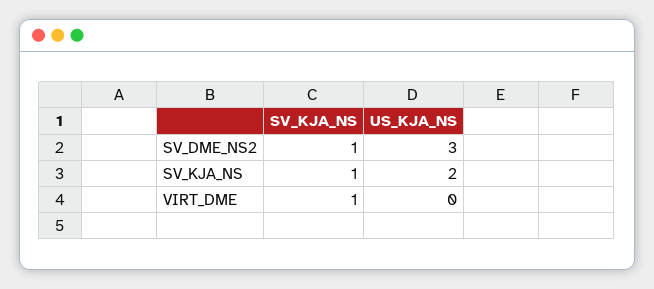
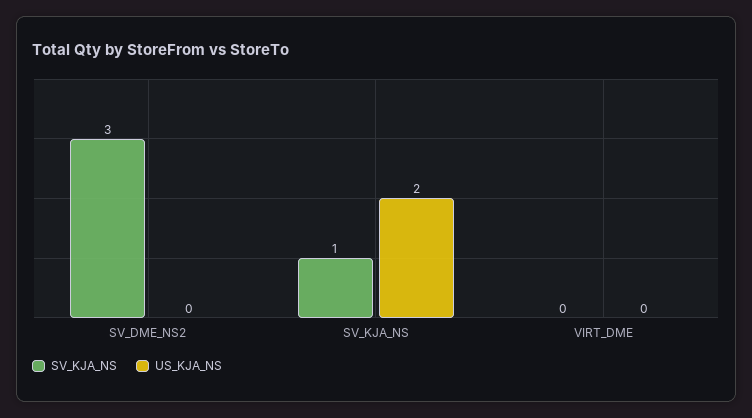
  {
    "SV_KJA_NS": {
-     "SV_DME_NS2": 1,
+     "SV_DME_NS2": 3,
      "SV_KJA_NS": 1,
-     "VIRT_DME": 1
+     "VIRT_DME": 0
    },
    "US_KJA_NS": {
-     "SV_DME_NS2": 3,
+     "SV_DME_NS2": 0,
      "SV_KJA_NS": 2,
      "VIRT_DME": 0
    }
  }

